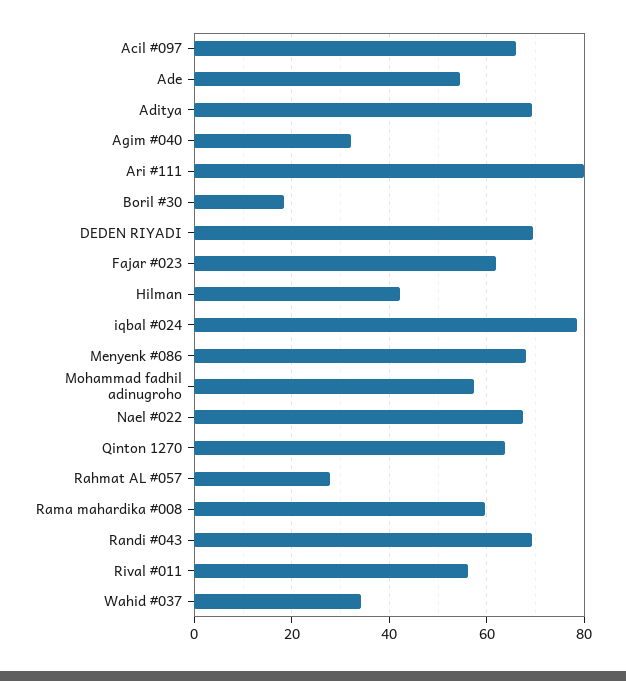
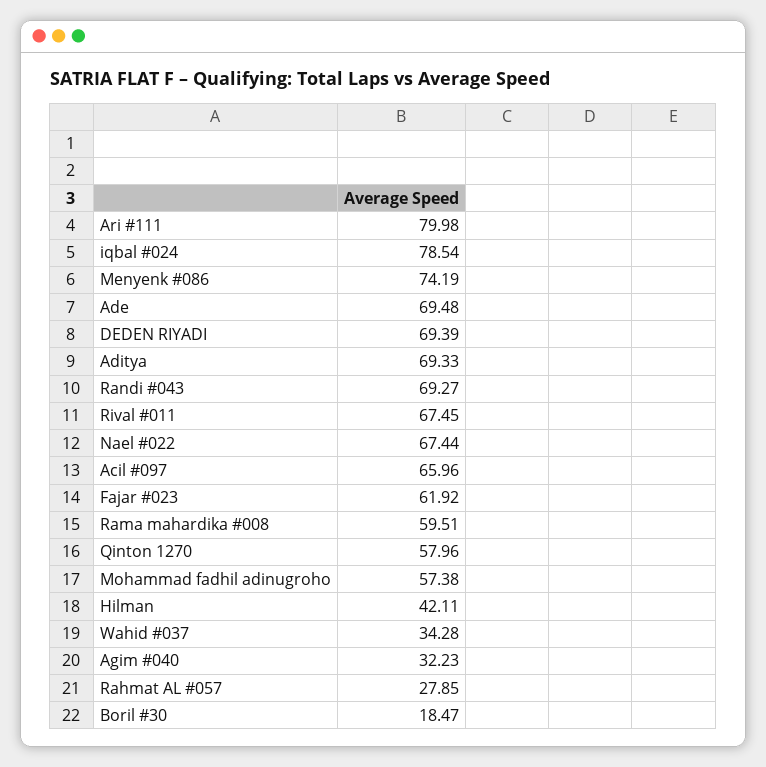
  {
    "Acil #097": 65.96,
-   "Ade": 54,
+   "Ade": 69.48,
    "Aditya": 69.33,
    "Agim #040": 32.23,
    "Ari #111": 79.98,
    "Boril #30": 18.47,
    "DEDEN RIYADI": 69.39,
    "Fajar #023": 61.92,
    "Hilman": 42.11,
    "iqbal #024": 78.54,
-   "Menyenk #086": 68,
+   "Menyenk #086": 74.19,
    "Mohammad fadhil adinugroho": 57.38,
    "Nael #022": 67.44,
-   "Qinton 1270": 64,
+   "Qinton 1270": 57.96,
    "Rahmat AL #057": 27.85,
    "Rama mahardika #008": 59.51,
    "Randi #043": 69.27,
-   "Rival #011": 56,
+   "Rival #011": 67.45,
    "Wahid #037": 34.28
  }

